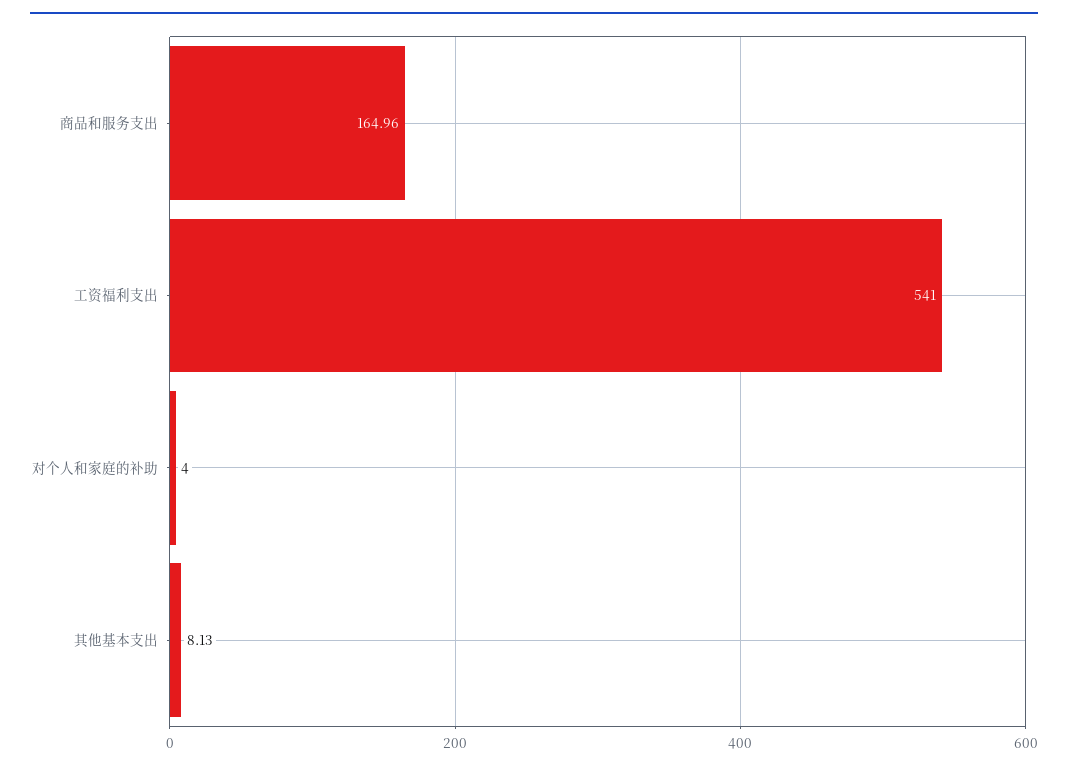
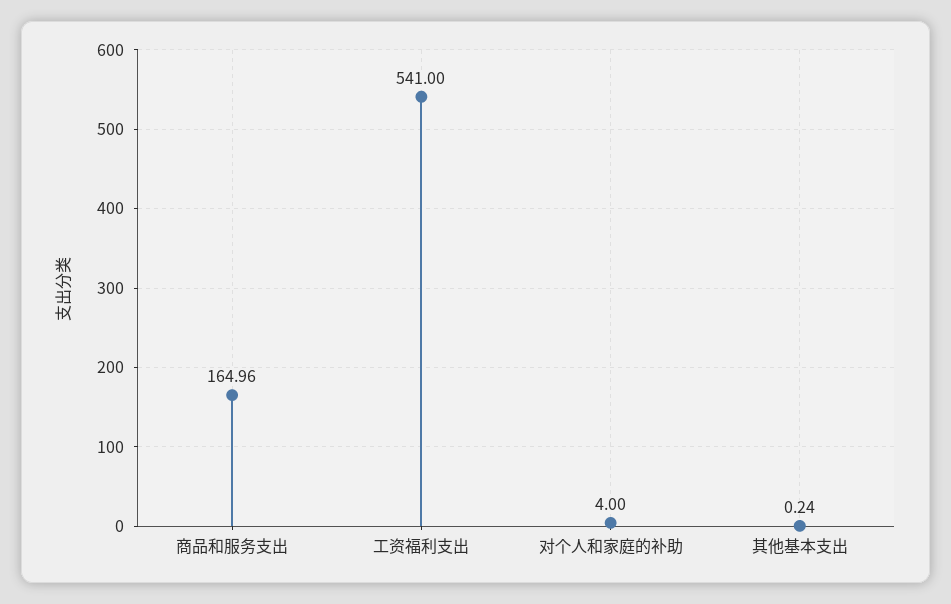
  {
    "商品和服务支出": 164.96,
    "工资福利支出": 541,
    "对个人和家庭的补助": 4,
-   "其他基本支出": 8.13
+   "其他基本支出": 0.24
  }

